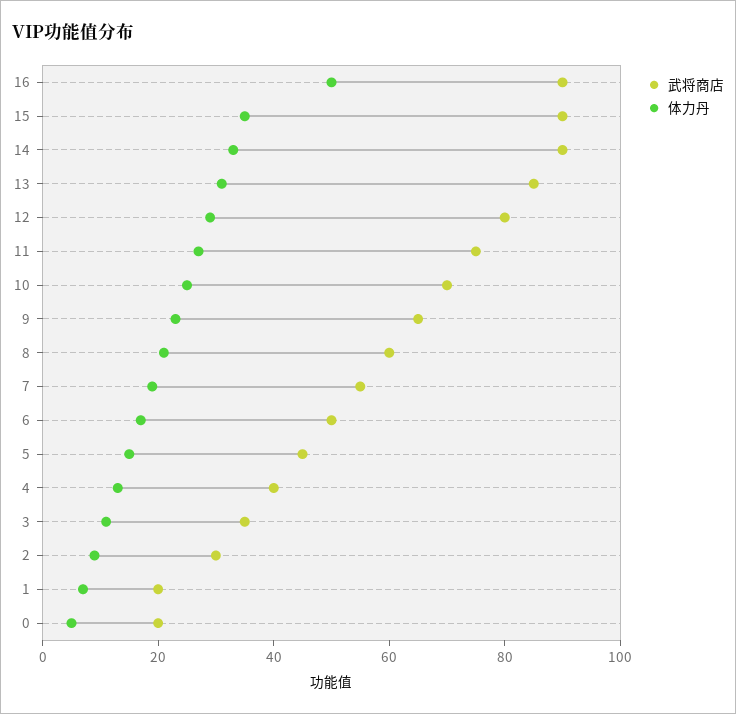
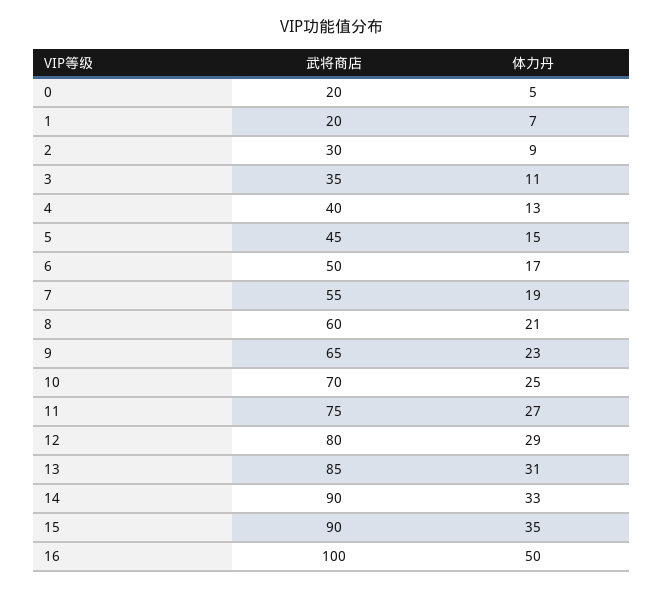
  {
    "武将商店": {
-     "16": 90,
+     "16": 100,
      "15": 90,
      "14": 90,
      "13": 85,
      "12": 80,
      "11": 75,
      "10": 70,
      "9": 65,
      "8": 60,
      "7": 55,
      "6": 50,
      "5": 45,
      "4": 40,
      "3": 35,
      "2": 30,
      "1": 20,
      "0": 20
    },
    "体力丹": {
      "16": 50,
      "15": 35,
      "14": 33,
      "13": 31,
      "12": 29,
      "11": 27,
      "10": 25,
      "9": 23,
      "8": 21,
      "7": 19,
      "6": 17,
      "5": 15,
      "4": 13,
      "3": 11,
      "2": 9,
      "1": 7,
      "0": 5
    }
  }

